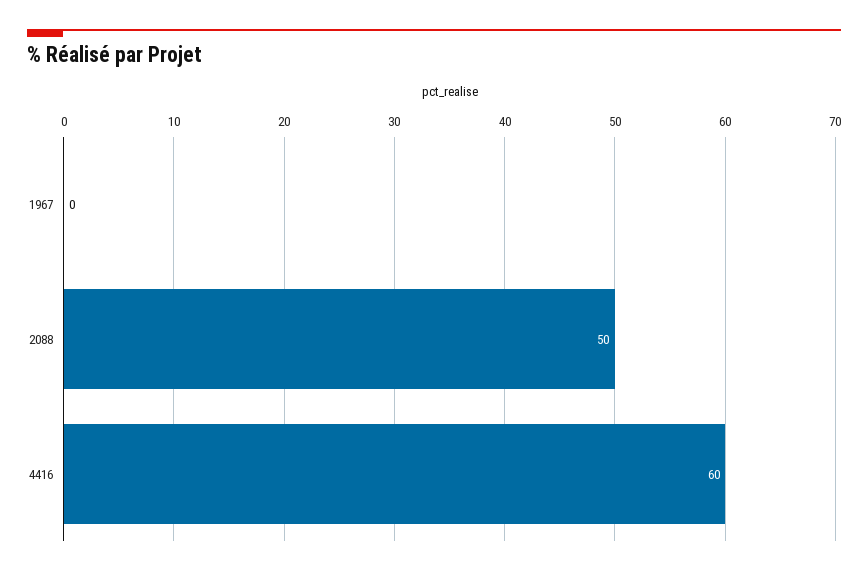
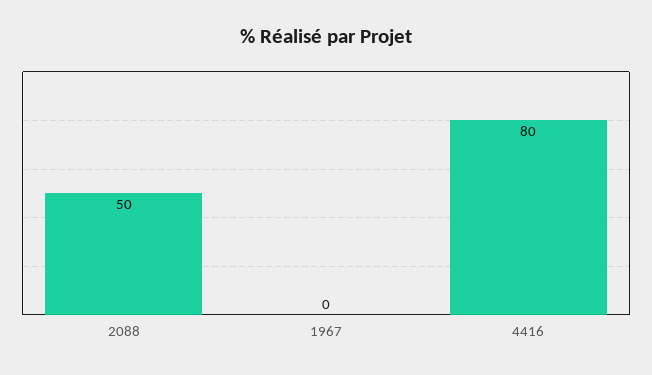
  {
    "1967": 0,
    "2088": 50,
-   "4416": 60
+   "4416": 80
  }

